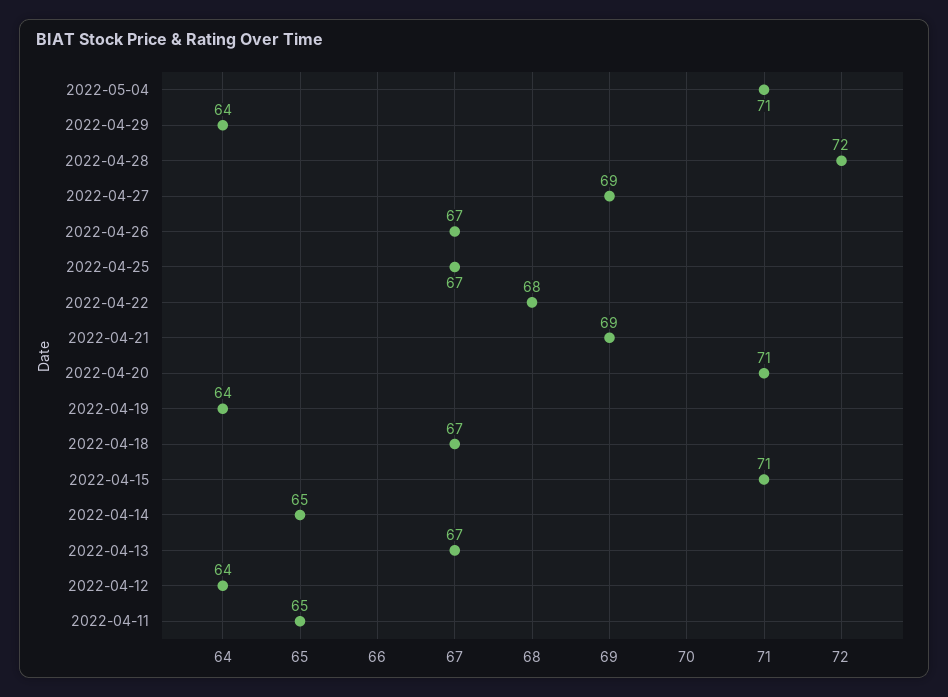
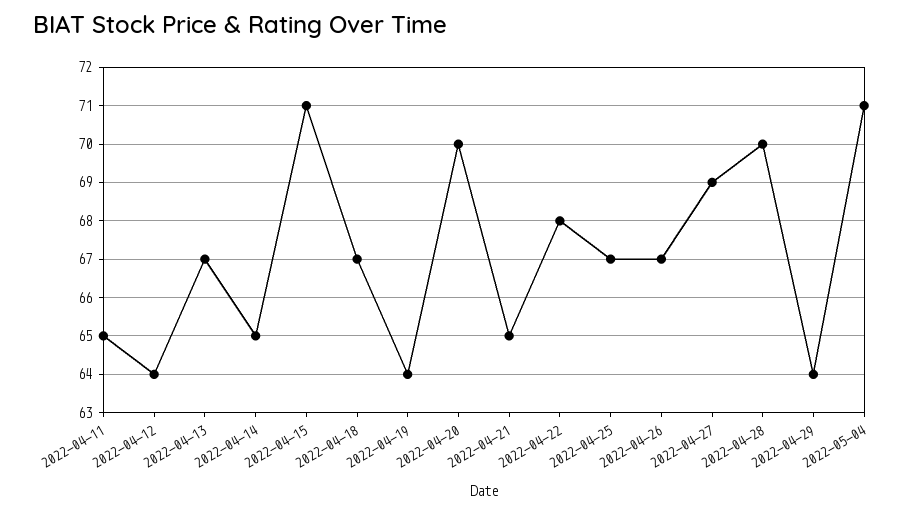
  {
    "2022-05-04": 71,
    "2022-04-29": 64,
-   "2022-04-28": 72,
+   "2022-04-28": 70,
    "2022-04-27": 69,
    "2022-04-26": 67,
    "2022-04-25": 67,
    "2022-04-22": 68,
-   "2022-04-21": 69,
+   "2022-04-21": 65,
-   "2022-04-20": 71,
+   "2022-04-20": 70,
    "2022-04-19": 64,
    "2022-04-18": 67,
    "2022-04-15": 71,
    "2022-04-14": 65,
    "2022-04-13": 67,
    "2022-04-12": 64,
    "2022-04-11": 65
  }

